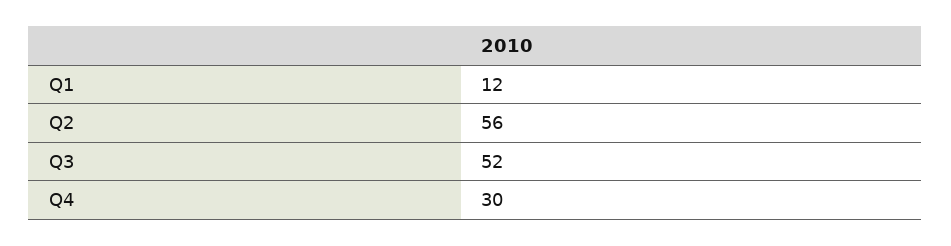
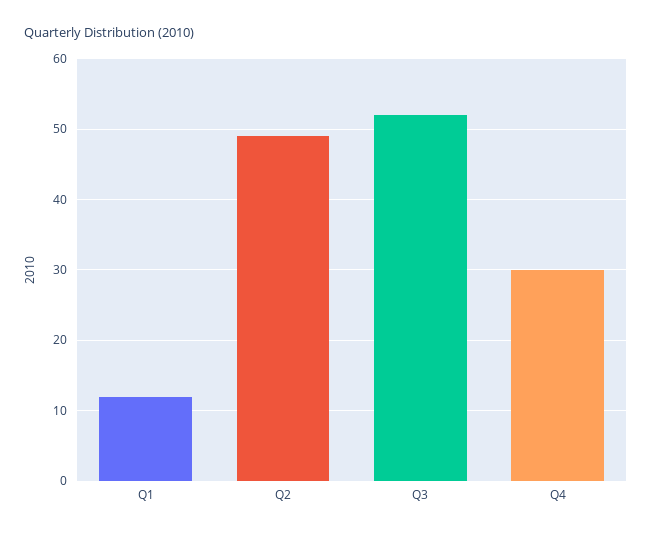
  {
    "Q1": 12,
-   "Q2": 56,
+   "Q2": 49,
    "Q3": 52,
    "Q4": 30
  }

